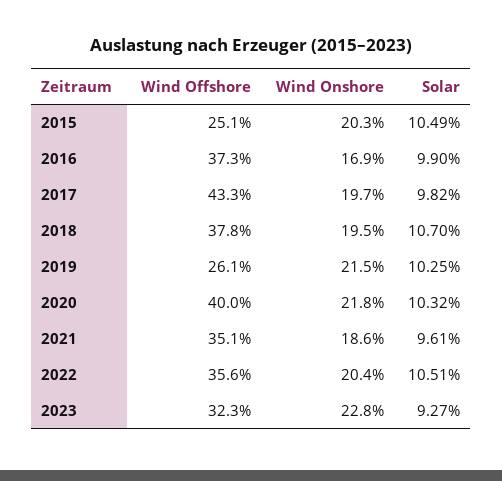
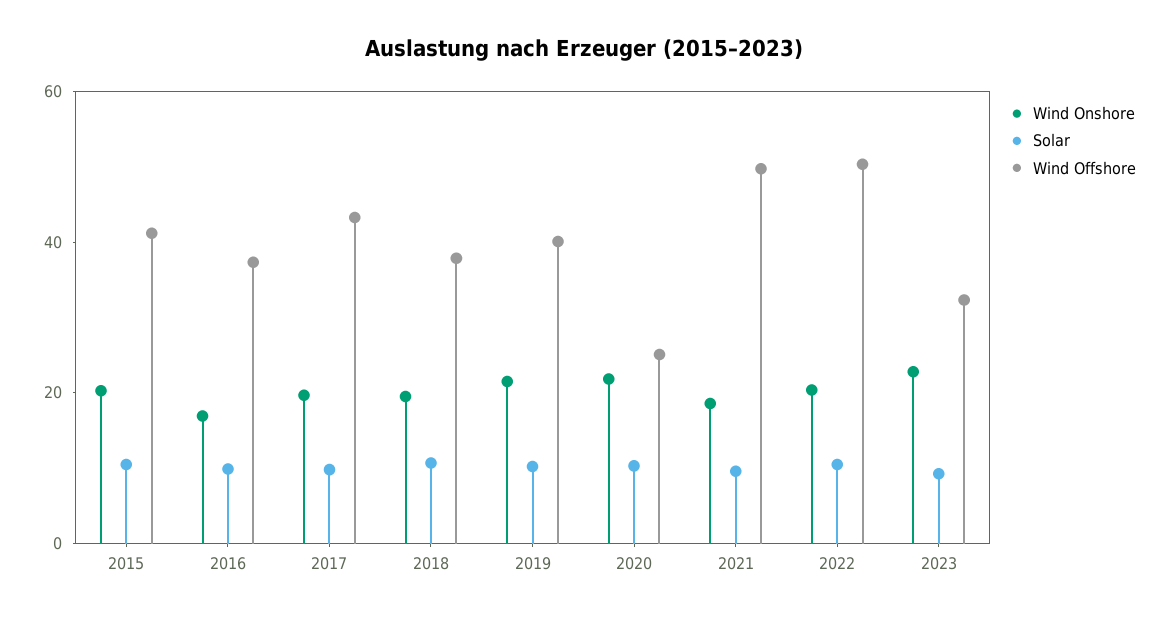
  {
    "Wind Offshore": {
-     "2015": 25.1,
+     "2015": 40,
      "2016": 37.3,
      "2017": 43.3,
      "2018": 37.8,
-     "2019": 26.1,
+     "2019": 40,
-     "2020": 40,
+     "2020": 25,
-     "2021": 35.1,
+     "2021": 50,
-     "2022": 35.6,
+     "2022": 50,
      "2023": 32.3
    },
    "Wind Onshore": {
      "2015": 20.3,
      "2016": 16.9,
      "2017": 19.7,
      "2018": 19.5,
      "2019": 21.5,
      "2020": 21.8,
      "2021": 18.6,
      "2022": 20.4,
      "2023": 22.8
    },
    "Solar": {
      "2015": 10.49,
      "2016": 9.9,
      "2017": 9.82,
      "2018": 10.7,
      "2019": 10.25,
      "2020": 10.32,
      "2021": 9.61,
      "2022": 10.51,
      "2023": 9.27
    }
  }

